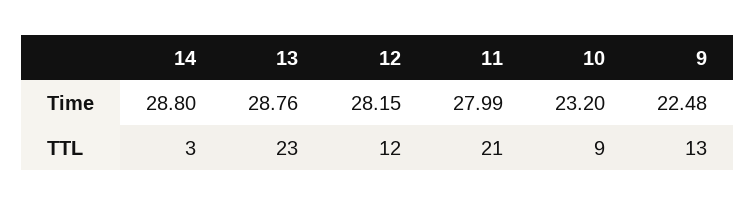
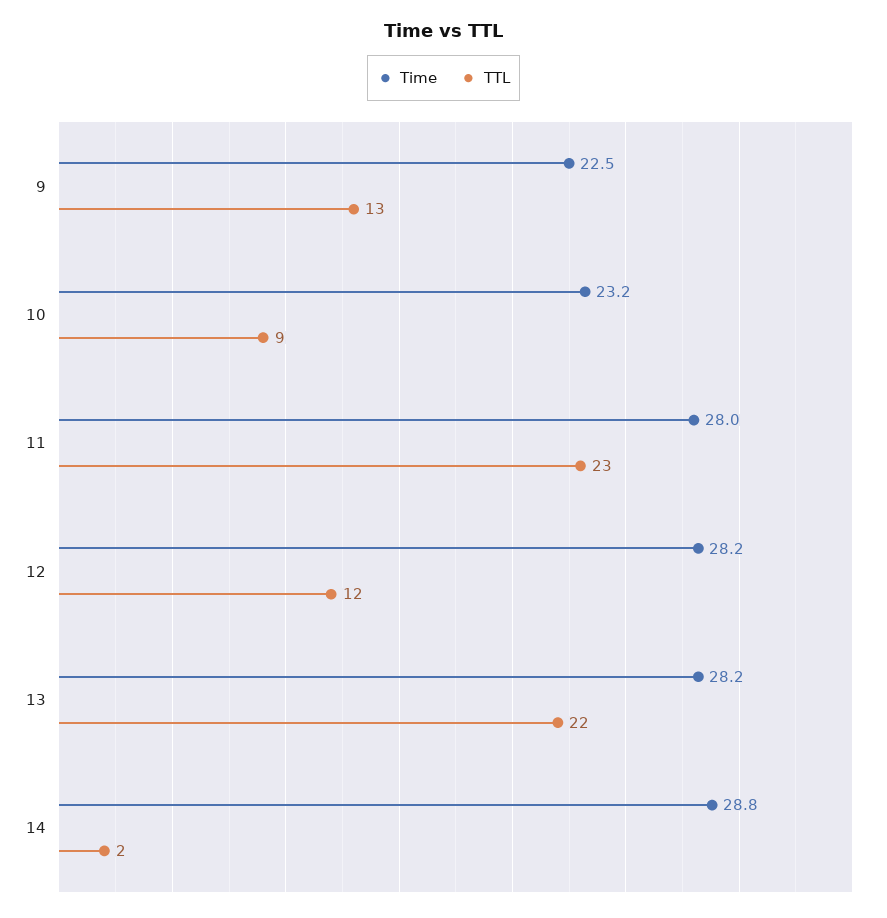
  {
    "Time": {
      "14": 28.8,
-     "13": 28.76,
+     "13": 28.2,
      "12": 28.15,
      "11": 27.99,
      "10": 23.2,
      "9": 22.48
    },
    "TTL": {
-     "14": 3,
+     "14": 2,
-     "13": 23,
+     "13": 22,
      "12": 12,
-     "11": 21,
+     "11": 23,
      "10": 9,
      "9": 13
    }
  }

